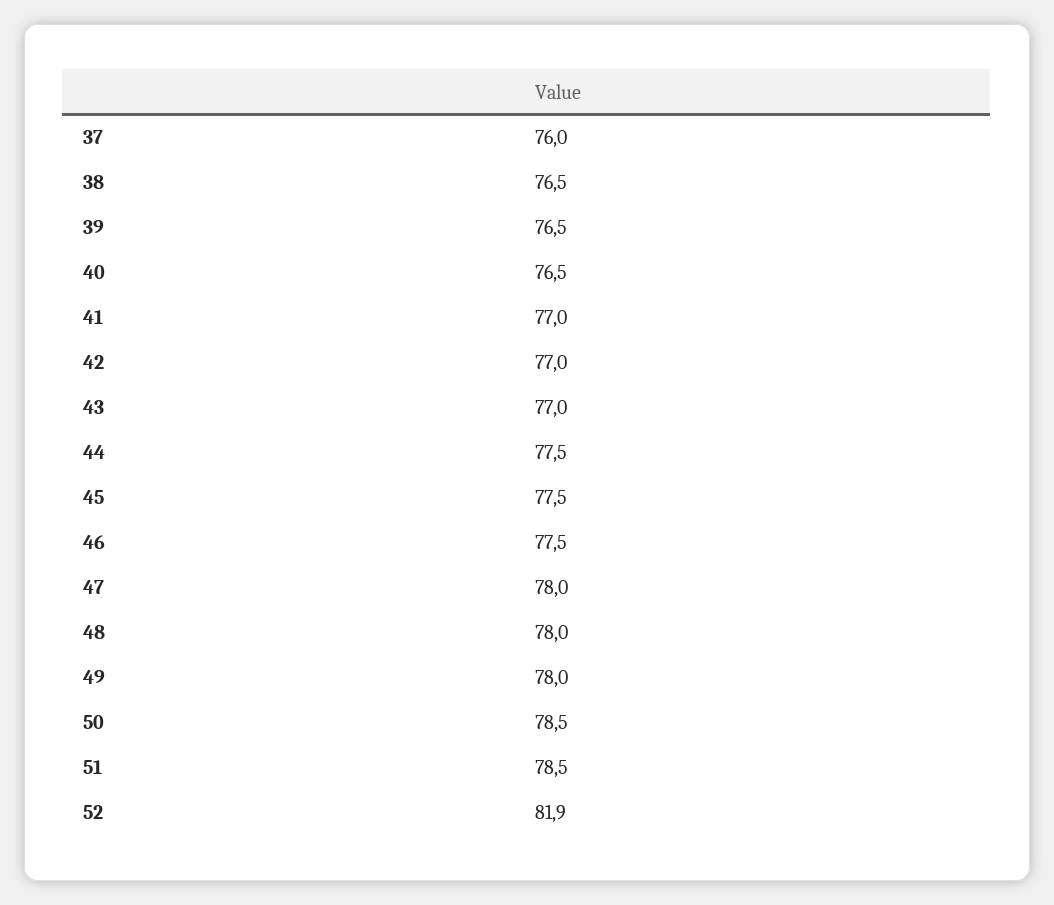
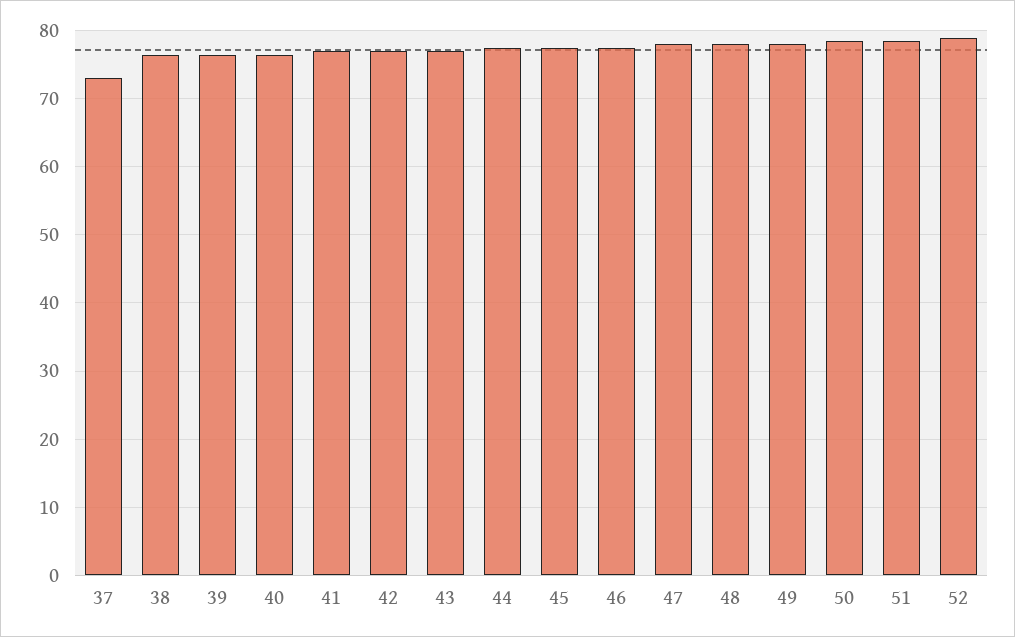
  {
-   "37": 76,
+   "37": 73,
    "38": 76.5,
    "39": 76.5,
    "40": 76.5,
    "41": 77,
    "42": 77,
    "43": 77,
    "44": 77.5,
    "45": 77.5,
    "46": 77.5,
    "47": 78,
    "48": 78,
    "49": 78,
    "50": 78.5,
    "51": 78.5,
-   "52": 81.9
+   "52": 79
  }

